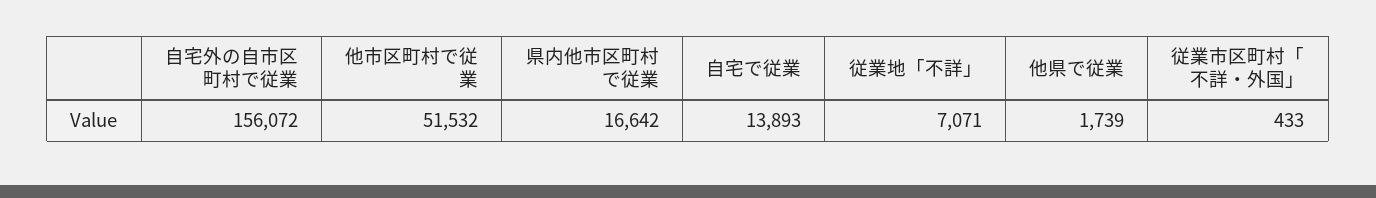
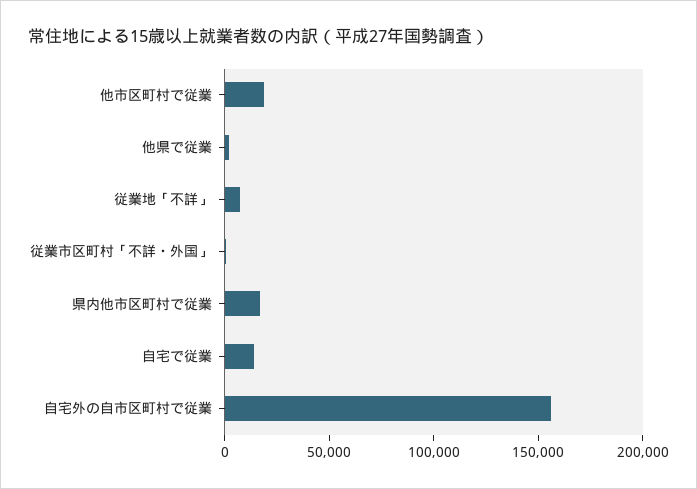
  {
    "自宅外の自市区町村で従業": 156072,
-   "他市区町村で従業": 51532,
+   "他市区町村で従業": 20000,
    "県内他市区町村で従業": 16642,
    "自宅で従業": 13893,
    "従業地「不詳」": 7071,
    "他県で従業": 1739,
    "従業市区町村「不詳・外国」": 433
  }

